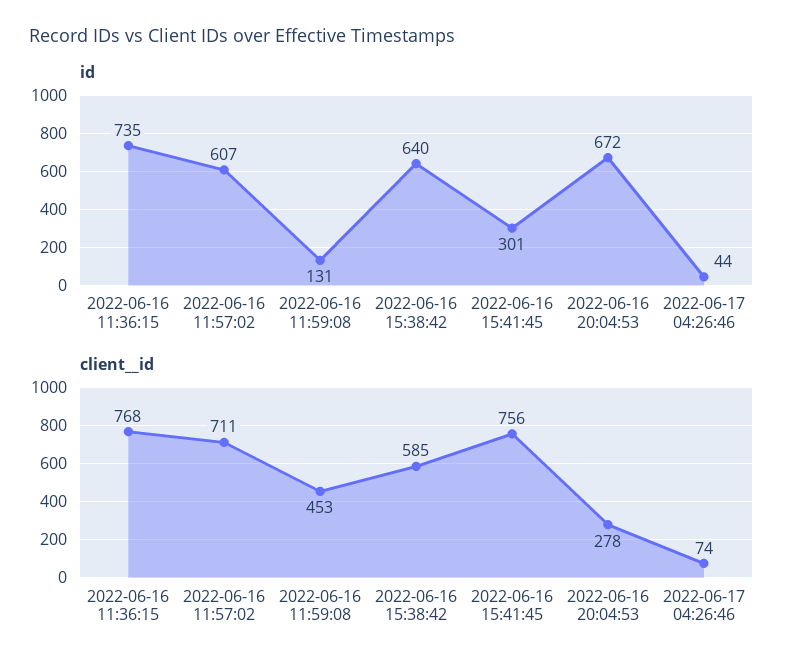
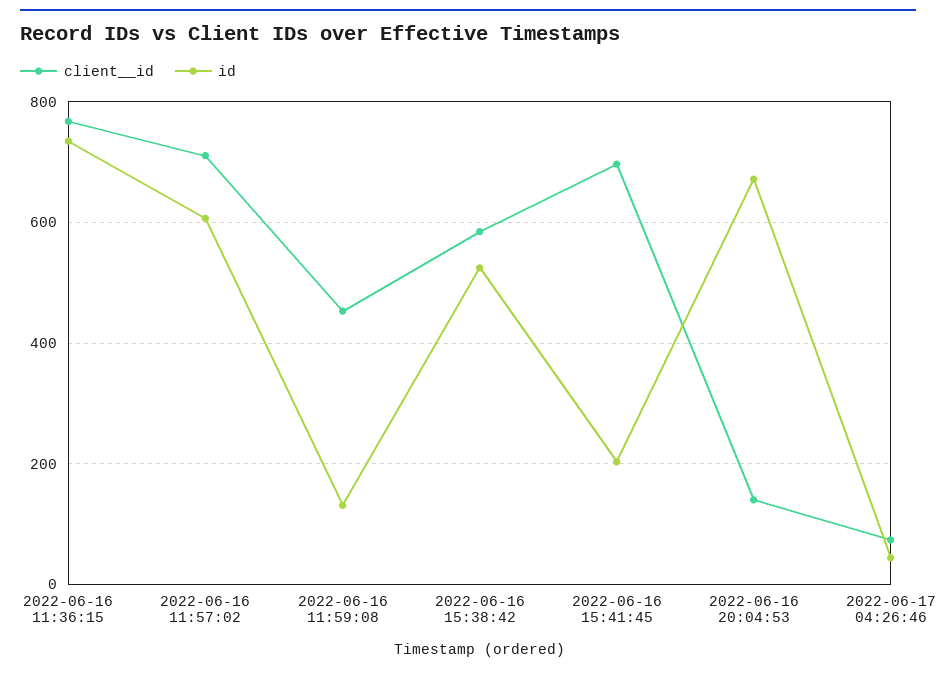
  {
    "id": {
      "2022-06-16 11:36:15": 735,
      "2022-06-16 11:57:02": 607,
      "2022-06-16 11:59:08": 131,
-     "2022-06-16 15:38:42": 640,
+     "2022-06-16 15:38:42": 520,
-     "2022-06-16 15:41:45": 301,
+     "2022-06-16 15:41:45": 200,
      "2022-06-16 20:04:53": 672,
      "2022-06-17 04:26:46": 44
    },
    "client__id": {
      "2022-06-16 11:36:15": 768,
      "2022-06-16 11:57:02": 711,
      "2022-06-16 11:59:08": 453,
      "2022-06-16 15:38:42": 585,
-     "2022-06-16 15:41:45": 756,
+     "2022-06-16 15:41:45": 700,
-     "2022-06-16 20:04:53": 278,
+     "2022-06-16 20:04:53": 140,
      "2022-06-17 04:26:46": 74
    }
  }

